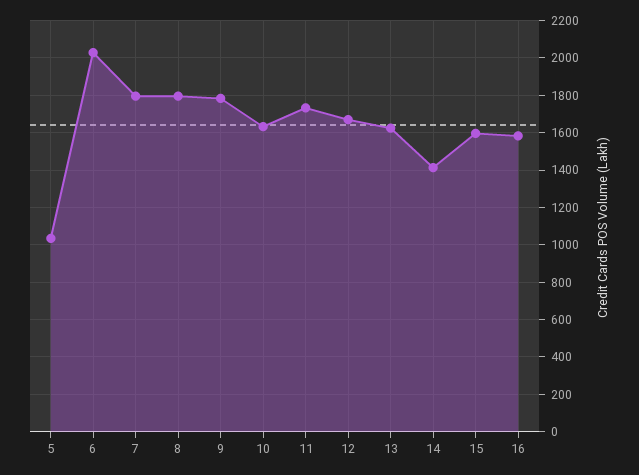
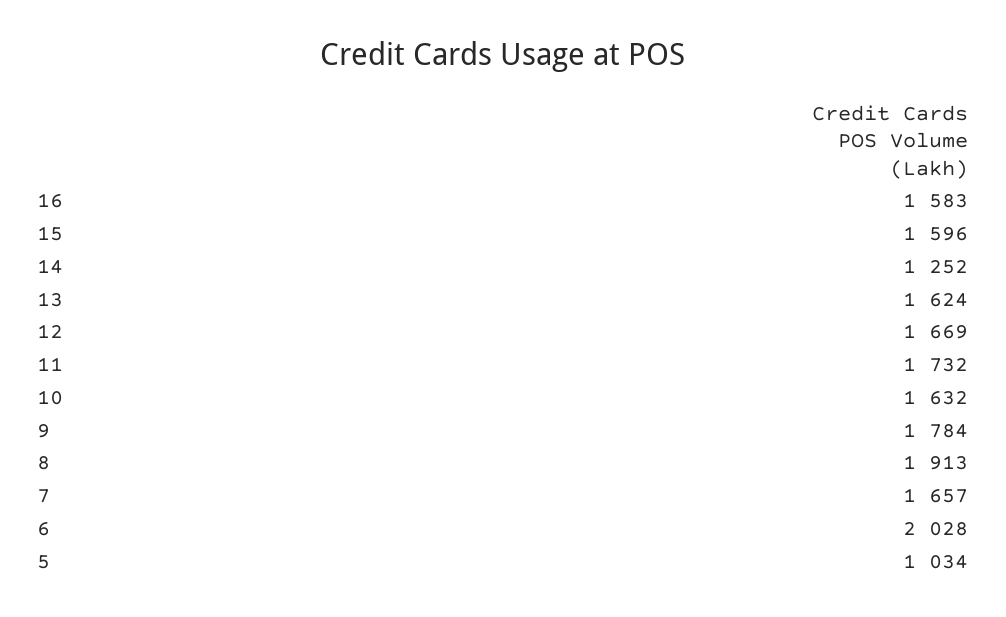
  {
    "5": 1034,
    "6": 2028,
-   "7": 1800,
+   "7": 1657,
-   "8": 1800,
+   "8": 1913,
    "9": 1784,
    "10": 1632,
    "11": 1732,
    "12": 1669,
    "13": 1624,
-   "14": 1400,
+   "14": 1252,
    "15": 1596,
    "16": 1583
  }

